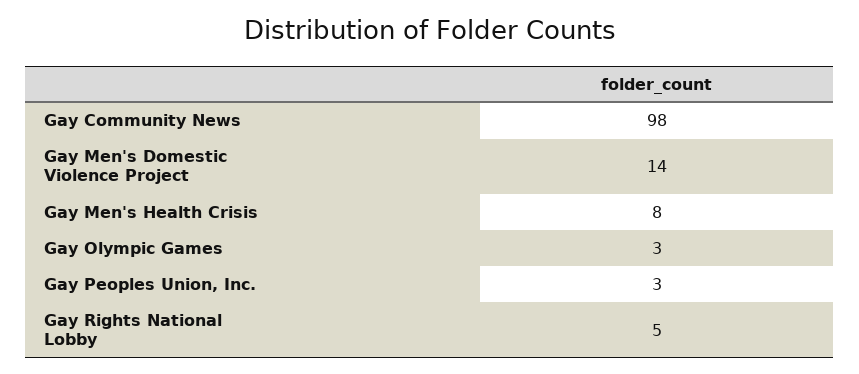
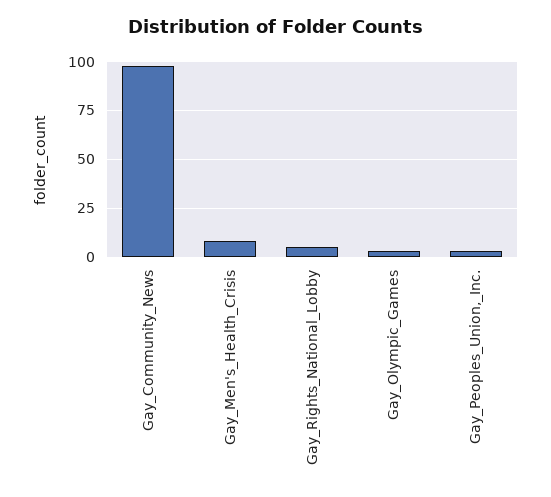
  {
    "Gay Community News": 98,
-   "Gay Men's Domestic Violence Project": 14,
    "Gay Men's Health Crisis": 8,
    "Gay Olympic Games": 3,
    "Gay Peoples Union, Inc.": 3,
    "Gay Rights National Lobby": 5
  }

